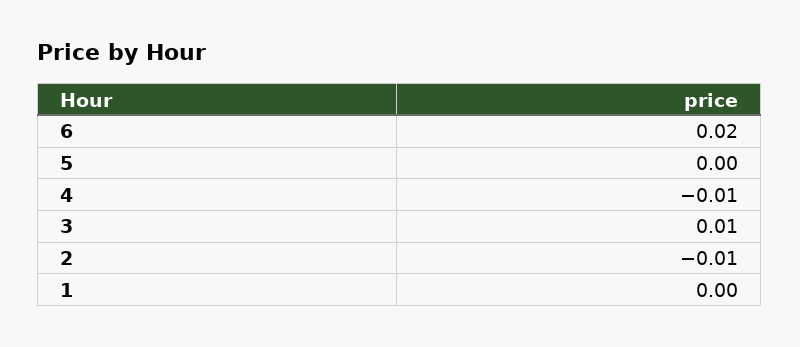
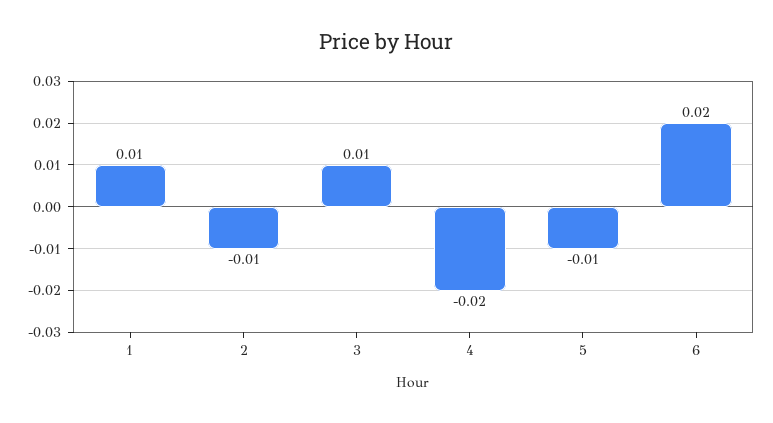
  {
    "6": 0.02,
-   "5": 0,
+   "5": -0.01,
-   "4": -0.01,
+   "4": -0.02,
    "3": 0.01,
    "2": -0.01,
-   "1": 0
+   "1": 0.01
  }

